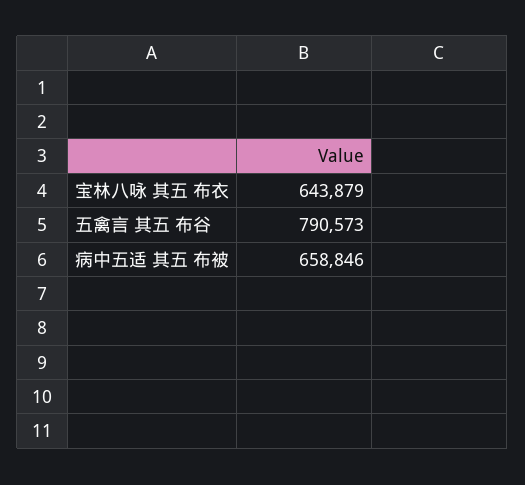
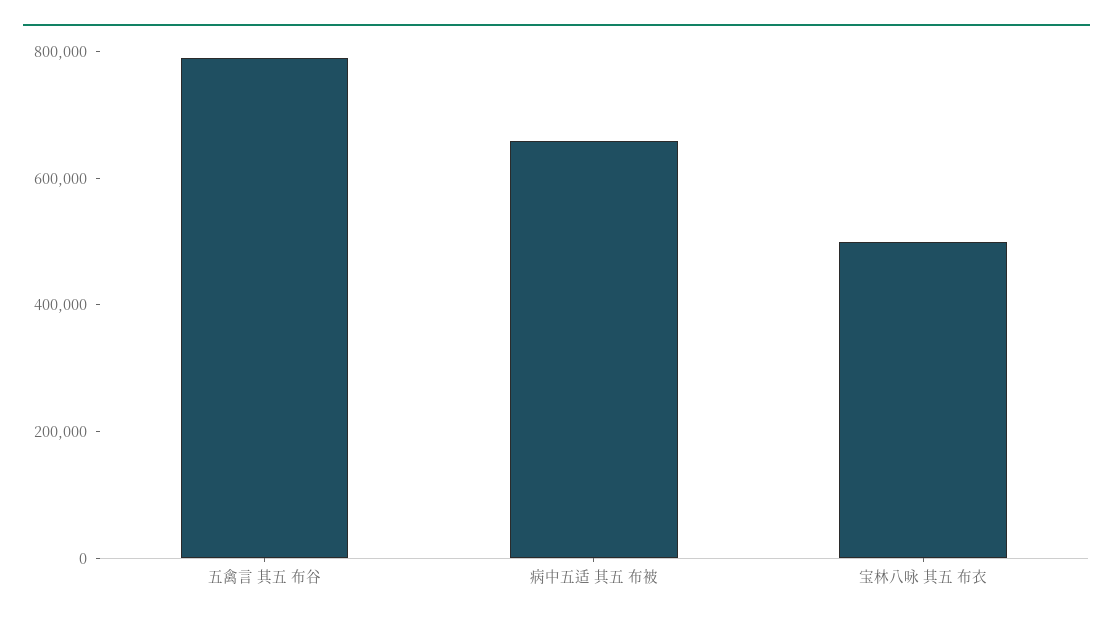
  {
-   "宝林八咏 其五 布衣": 643879,
+   "宝林八咏 其五 布衣": 500000,
    "五禽言 其五 布谷": 790573,
    "病中五适 其五 布被": 658846
  }

